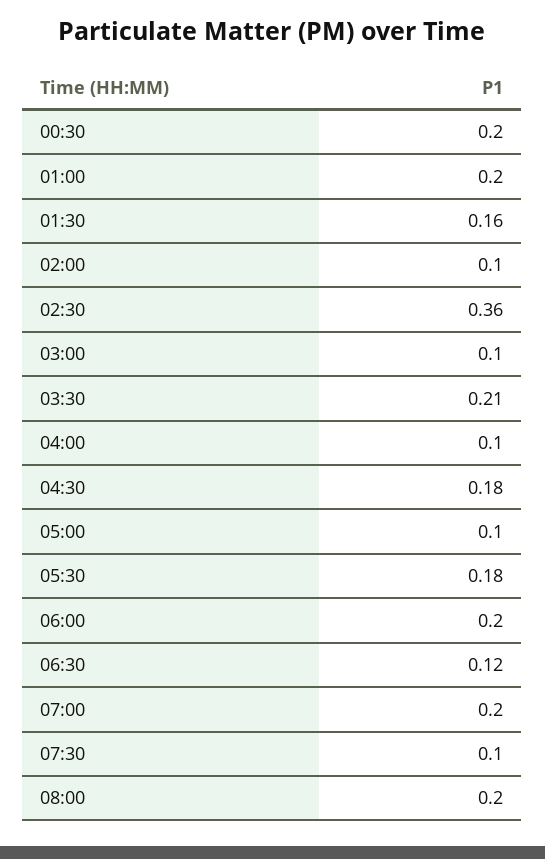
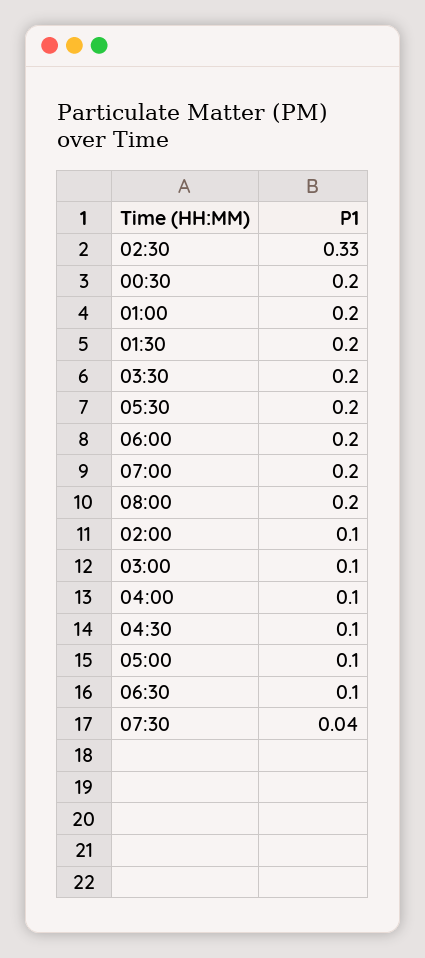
  {
    "00:30": 0.2,
    "01:00": 0.2,
-   "01:30": 0.16,
+   "01:30": 0.2,
    "02:00": 0.1,
-   "02:30": 0.36,
+   "02:30": 0.33,
    "03:00": 0.1,
-   "03:30": 0.21,
+   "03:30": 0.2,
    "04:00": 0.1,
-   "04:30": 0.18,
+   "04:30": 0.1,
    "05:00": 0.1,
-   "05:30": 0.18,
+   "05:30": 0.2,
    "06:00": 0.2,
-   "06:30": 0.12,
+   "06:30": 0.1,
    "07:00": 0.2,
-   "07:30": 0.1,
+   "07:30": 0.04,
    "08:00": 0.2
  }

